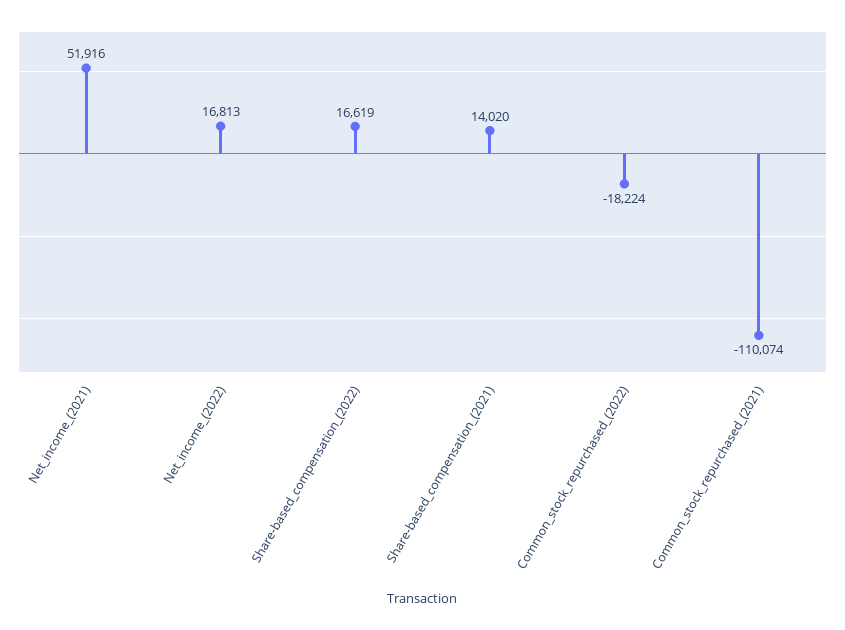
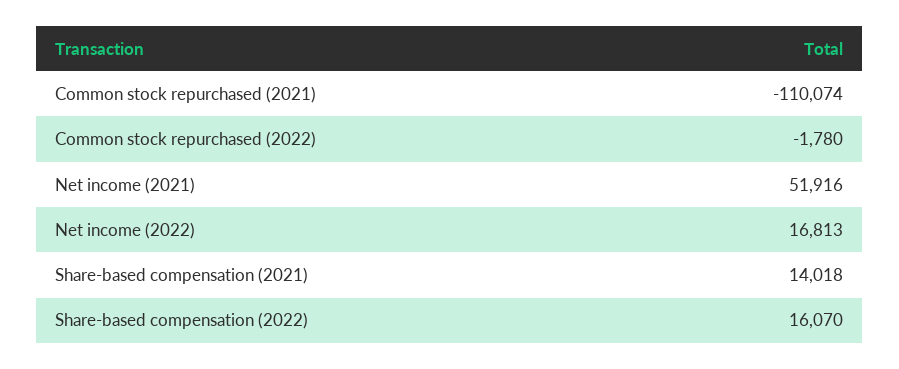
  {
    "Net_income_(2021)": 51916,
    "Net_income_(2022)": 16813,
-   "Share-based_compensation_(2022)": 16619,
+   "Share-based_compensation_(2022)": 16070,
-   "Share-based_compensation_(2021)": 14020,
+   "Share-based_compensation_(2021)": 14018,
-   "Common_stock_repurchased_(2022)": -18224,
+   "Common_stock_repurchased_(2022)": -1780,
    "Common_stock_repurchased_(2021)": -110074
  }

